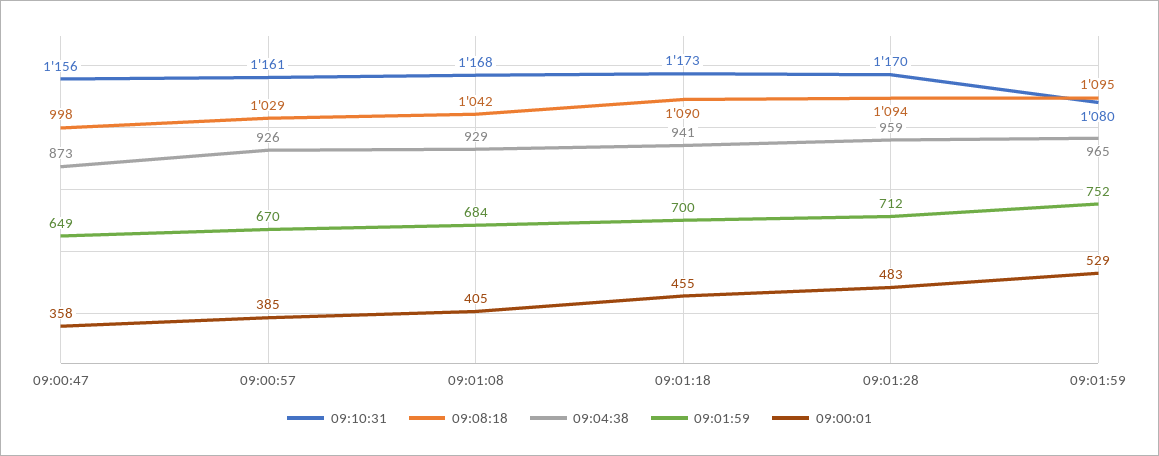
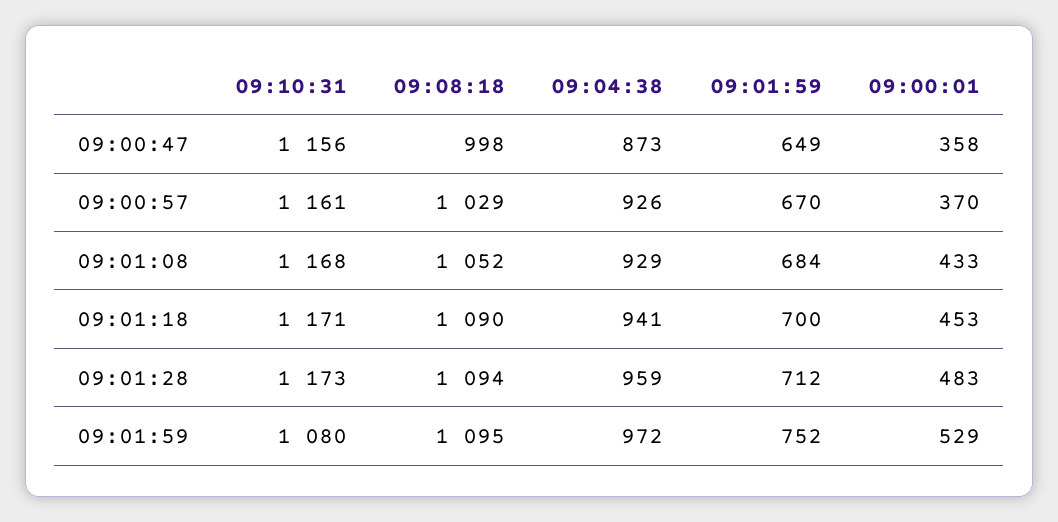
  {
    "09:10:31": {
      "09:00:47": 1156,
      "09:00:57": 1161,
      "09:01:08": 1168,
-     "09:01:18": 1173,
+     "09:01:18": 1171,
-     "09:01:28": 1170,
+     "09:01:28": 1173,
      "09:01:59": 1080
    },
    "09:08:18": {
      "09:00:47": 998,
      "09:00:57": 1029,
-     "09:01:08": 1042,
+     "09:01:08": 1052,
      "09:01:18": 1090,
      "09:01:28": 1094,
      "09:01:59": 1095
    },
    "09:04:38": {
      "09:00:47": 873,
      "09:00:57": 926,
      "09:01:08": 929,
      "09:01:18": 941,
      "09:01:28": 959,
-     "09:01:59": 965
+     "09:01:59": 972
    },
    "09:01:59": {
      "09:00:47": 649,
      "09:00:57": 670,
      "09:01:08": 684,
      "09:01:18": 700,
      "09:01:28": 712,
      "09:01:59": 752
    },
    "09:00:01": {
      "09:00:47": 358,
-     "09:00:57": 385,
+     "09:00:57": 370,
-     "09:01:08": 405,
+     "09:01:08": 433,
-     "09:01:18": 455,
+     "09:01:18": 453,
      "09:01:28": 483,
      "09:01:59": 529
    }
  }

